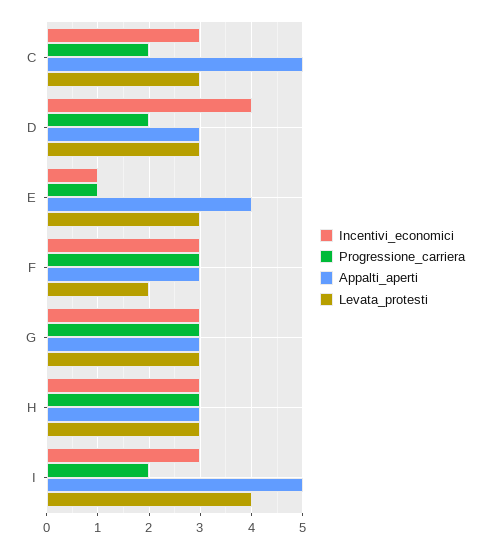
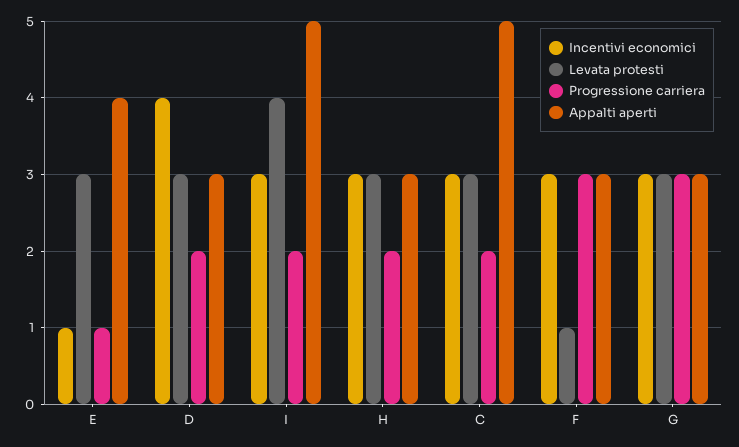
  {
    "Incentivi_economici": {
      "C": 3,
      "D": 4,
      "E": 1,
      "F": 3,
      "G": 3,
      "H": 3,
      "I": 3
    },
    "Progressione_carriera": {
      "C": 2,
      "D": 2,
      "E": 1,
      "F": 3,
      "G": 3,
-     "H": 3,
+     "H": 2,
      "I": 2
    },
    "Appalti_aperti": {
      "C": 5,
      "D": 3,
      "E": 4,
      "F": 3,
      "G": 3,
      "H": 3,
      "I": 5
    },
    "Levata_protesti": {
      "C": 3,
      "D": 3,
      "E": 3,
-     "F": 2,
+     "F": 1,
      "G": 3,
      "H": 3,
      "I": 4
    }
  }

